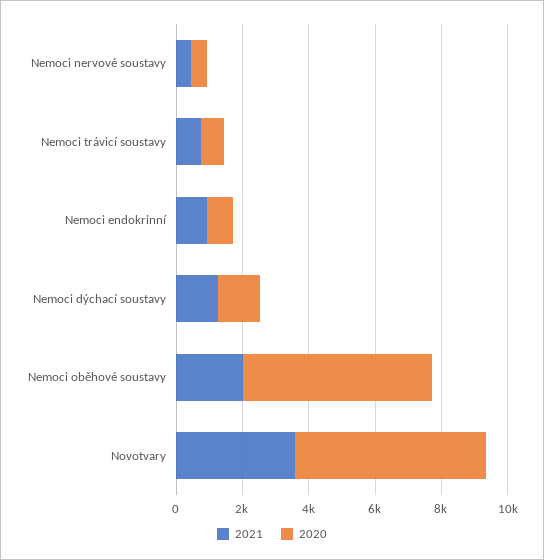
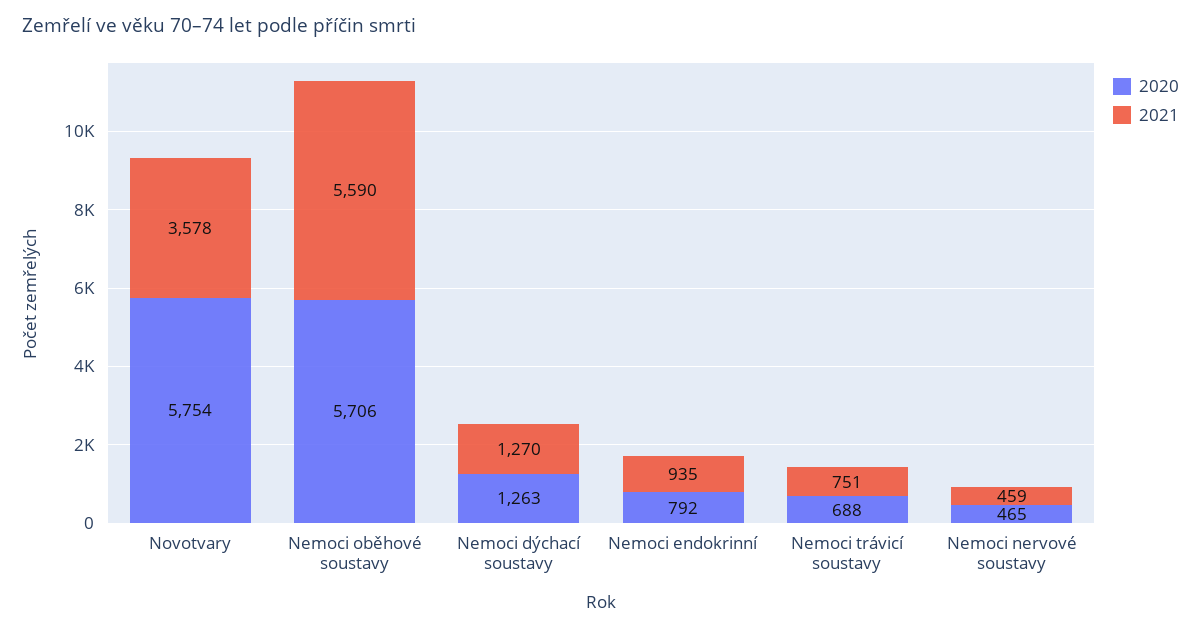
  {
    "2021": {
      "Nemoci nervové soustavy": 459,
      "Nemoci trávicí soustavy": 751,
      "Nemoci endokrinní": 935,
      "Nemoci dýchací soustavy": 1270,
-     "Nemoci oběhové soustavy": 2000,
+     "Nemoci oběhové soustavy": 5590,
      "Novotvary": 3578
    },
    "2020": {
      "Nemoci nervové soustavy": 465,
      "Nemoci trávicí soustavy": 688,
      "Nemoci endokrinní": 792,
      "Nemoci dýchací soustavy": 1263,
      "Nemoci oběhové soustavy": 5706,
      "Novotvary": 5754
    }
  }

